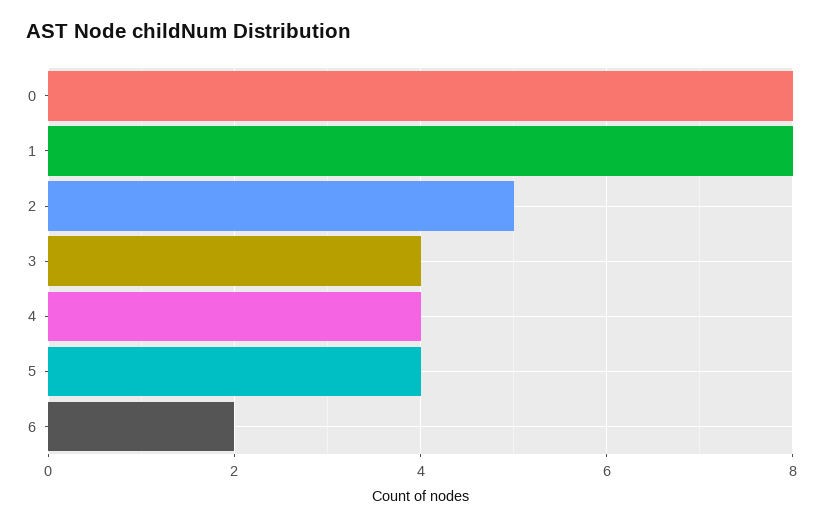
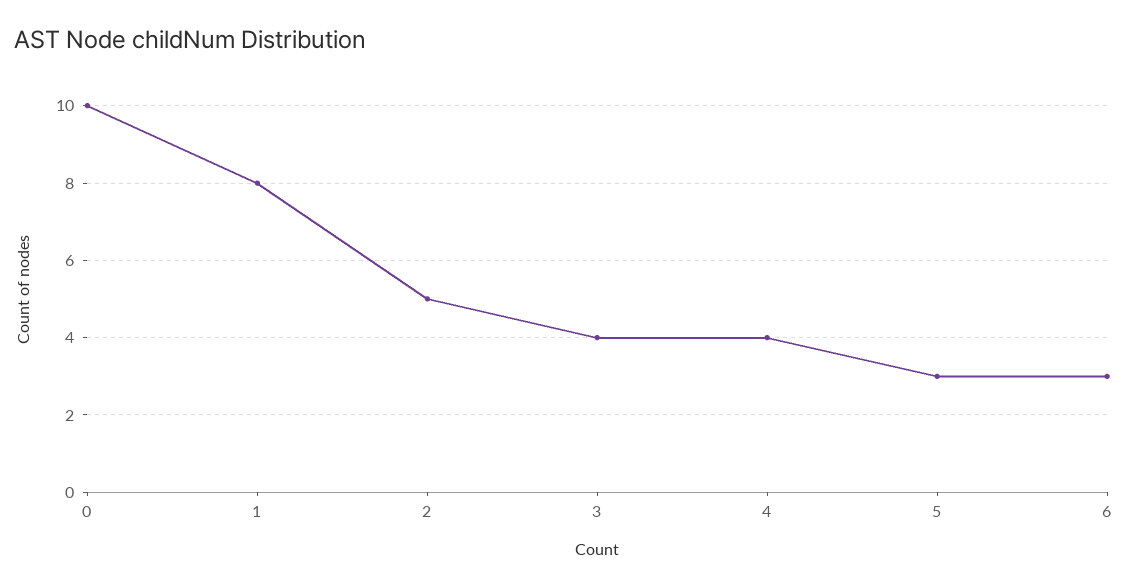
  {
-   "0": 8,
+   "0": 10,
    "1": 8,
    "2": 5,
    "3": 4,
    "4": 4,
-   "5": 4,
+   "5": 3,
-   "6": 2
+   "6": 3
  }

